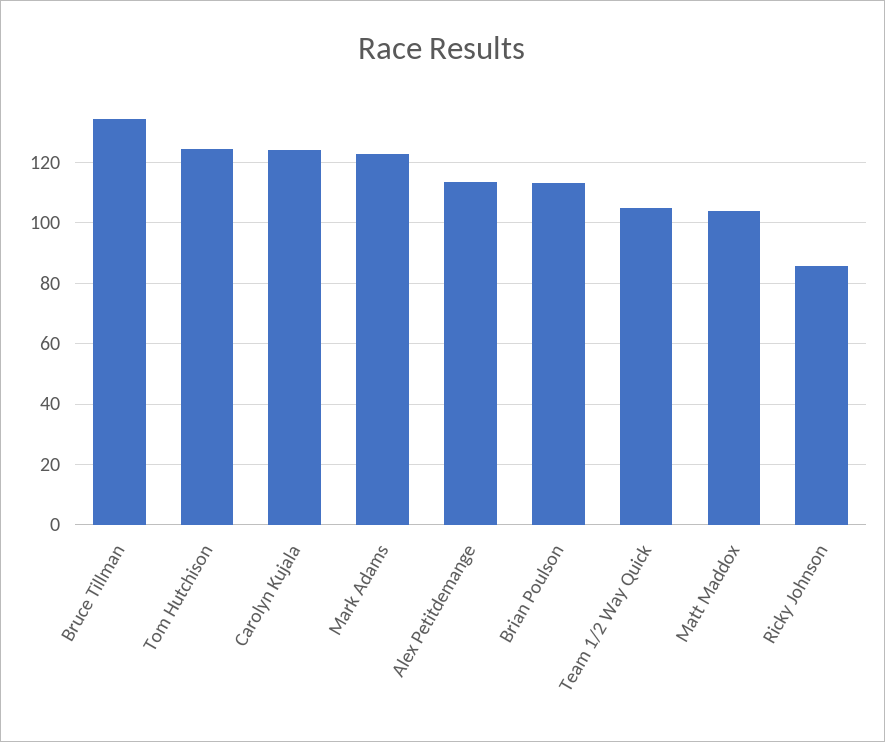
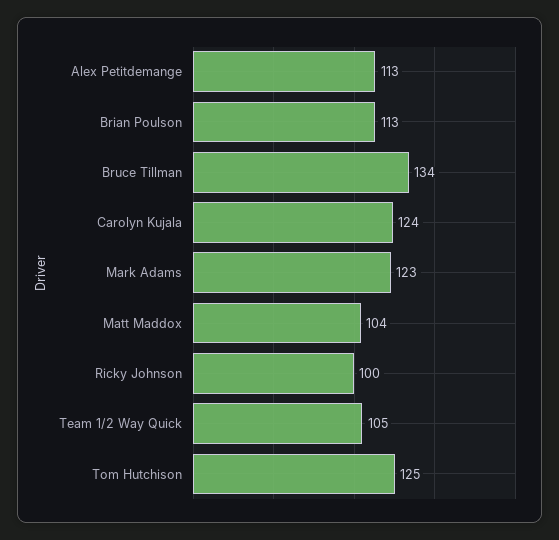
  {
    "Bruce Tillman": 134,
    "Tom Hutchison": 125,
    "Carolyn Kujala": 124,
    "Mark Adams": 123,
    "Alex Petitdemange": 113,
    "Brian Poulson": 113,
    "Team 1/2 Way Quick": 105,
    "Matt Maddox": 104,
-   "Ricky Johnson": 86
+   "Ricky Johnson": 100
  }

